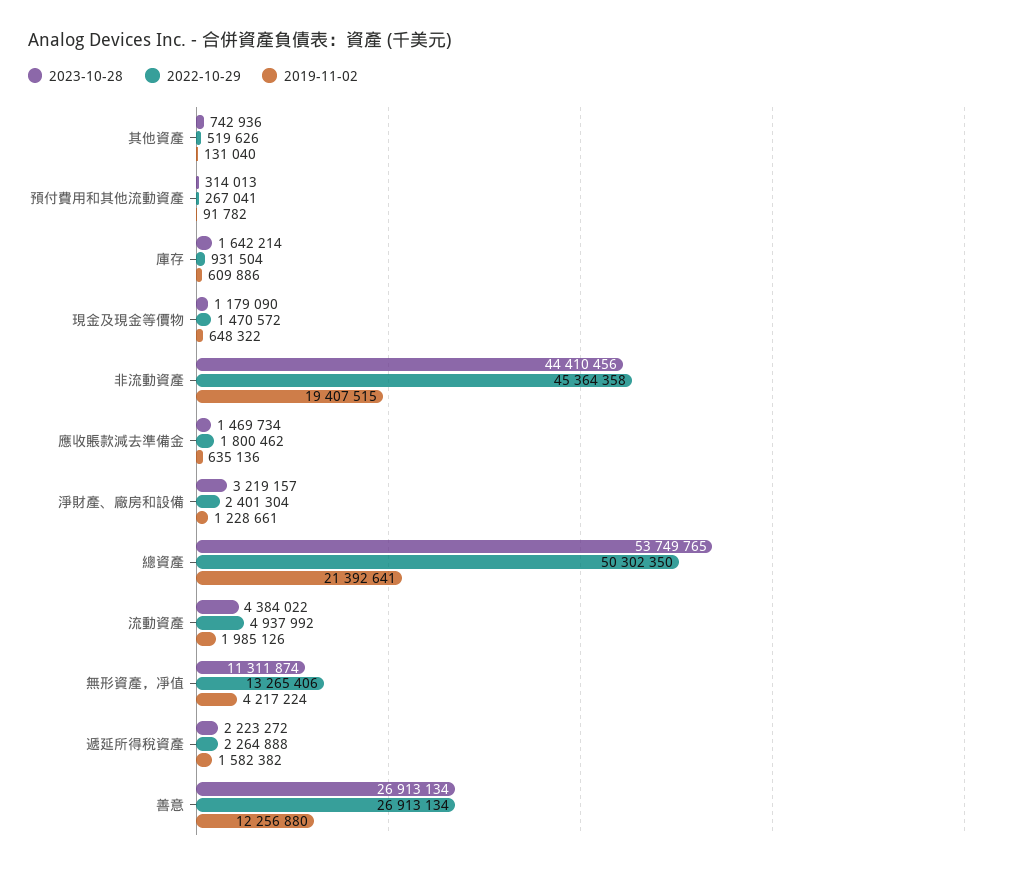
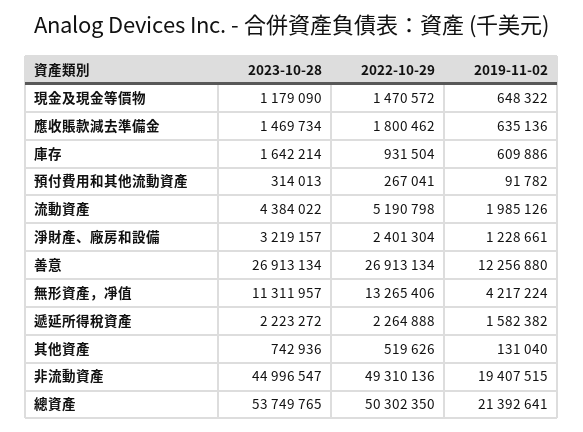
  {
    "2023-10-28": {
      "其他資產": 742936,
      "預付費用和其他流動資產": 314013,
      "庫存": 1642214,
      "現金及現金等價物": 1179090,
-     "非流動資產": 44410456,
+     "非流動資產": 44996547,
      "應收賬款減去準備金": 1469734,
      "淨財產、廠房和設備": 3219157,
      "總資產": 53749765,
      "流動資產": 4384022,
-     "無形資產，凈值": 11311874,
+     "無形資產，凈值": 11311957,
      "遞延所得稅資產": 2223272,
      "善意": 26913134
    },
    "2022-10-29": {
      "其他資產": 519626,
      "預付費用和其他流動資產": 267041,
      "庫存": 931504,
      "現金及現金等價物": 1470572,
-     "非流動資產": 45364358,
+     "非流動資產": 49310136,
      "應收賬款減去準備金": 1800462,
      "淨財產、廠房和設備": 2401304,
      "總資產": 50302350,
-     "流動資產": 4937992,
+     "流動資產": 5190798,
      "無形資產，凈值": 13265406,
      "遞延所得稅資產": 2264888,
      "善意": 26913134
    },
    "2019-11-02": {
      "其他資產": 131040,
      "預付費用和其他流動資產": 91782,
      "庫存": 609886,
      "現金及現金等價物": 648322,
      "非流動資產": 19407515,
      "應收賬款減去準備金": 635136,
      "淨財產、廠房和設備": 1228661,
      "總資產": 21392641,
      "流動資產": 1985126,
      "無形資產，凈值": 4217224,
      "遞延所得稅資產": 1582382,
      "善意": 12256880
    }
  }

